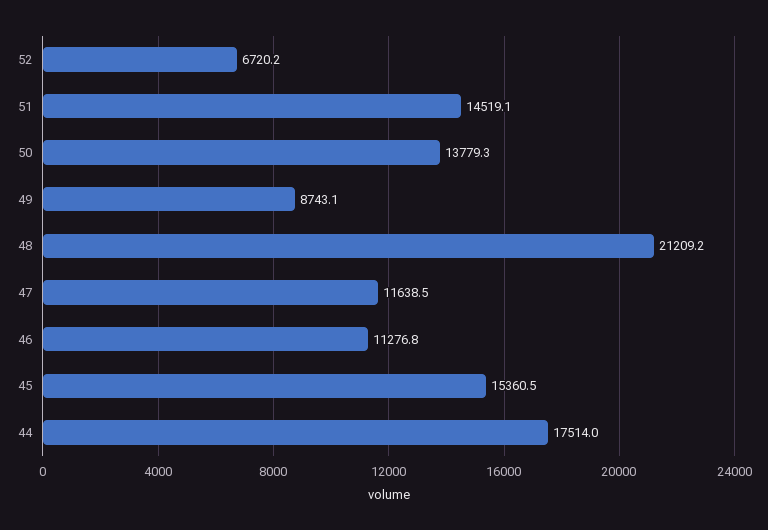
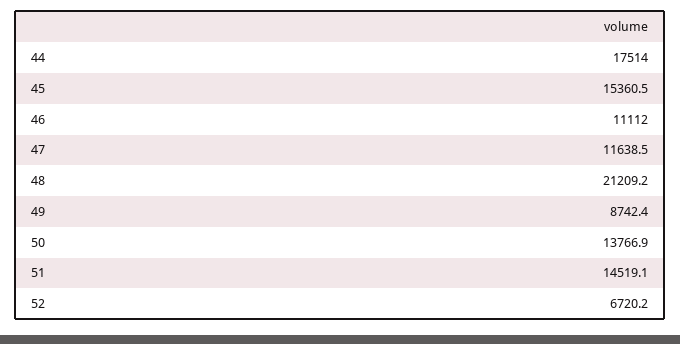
  {
    "52": 6720.2,
    "51": 14519.1,
-   "50": 13779.3,
+   "50": 13766.9,
-   "49": 8743.1,
+   "49": 8742.4,
    "48": 21209.2,
    "47": 11638.5,
-   "46": 11276.8,
+   "46": 11112,
    "45": 15360.5,
    "44": 17514
  }

